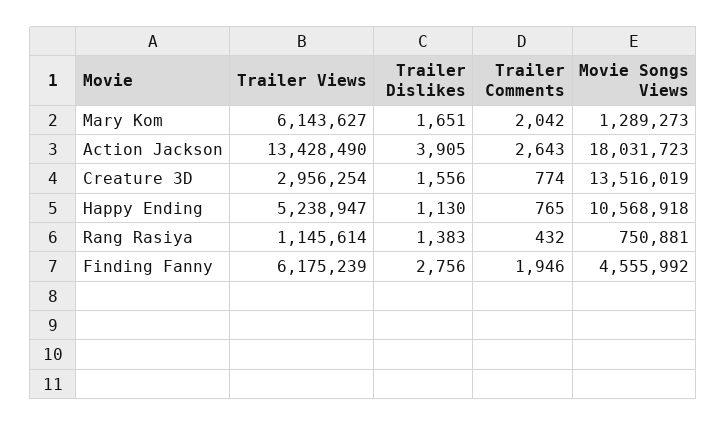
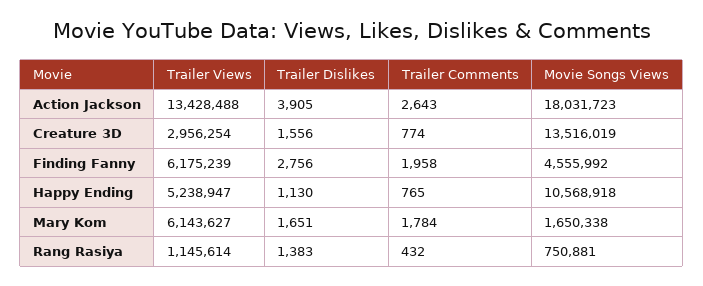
  {
    "Trailer Views": {
      "Mary Kom": 6143627,
-     "Action Jackson": 13428490,
+     "Action Jackson": 13428488,
      "Creature 3D": 2956254,
      "Happy Ending": 5238947,
      "Rang Rasiya": 1145614,
      "Finding Fanny": 6175239
    },
    "Trailer Dislikes": {
      "Mary Kom": 1651,
      "Action Jackson": 3905,
      "Creature 3D": 1556,
      "Happy Ending": 1130,
      "Rang Rasiya": 1383,
      "Finding Fanny": 2756
    },
    "Trailer Comments": {
-     "Mary Kom": 2042,
+     "Mary Kom": 1784,
      "Action Jackson": 2643,
      "Creature 3D": 774,
      "Happy Ending": 765,
      "Rang Rasiya": 432,
-     "Finding Fanny": 1946
+     "Finding Fanny": 1958
    },
    "Movie Songs Views": {
-     "Mary Kom": 1289273,
+     "Mary Kom": 1650338,
      "Action Jackson": 18031723,
      "Creature 3D": 13516019,
      "Happy Ending": 10568918,
      "Rang Rasiya": 750881,
      "Finding Fanny": 4555992
    }
  }

